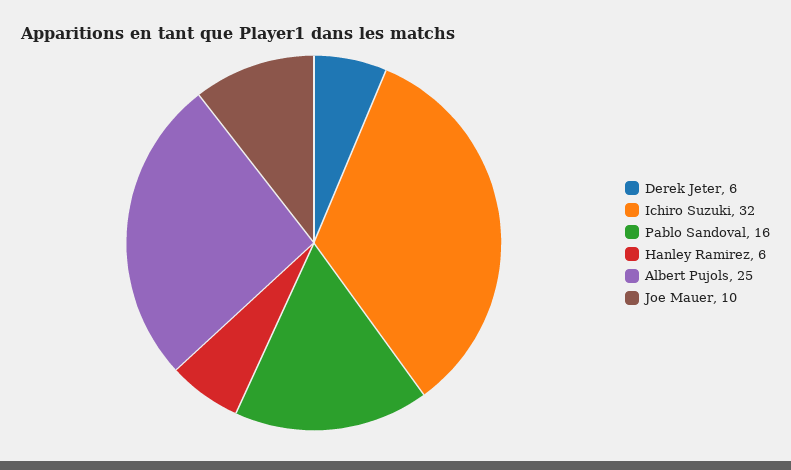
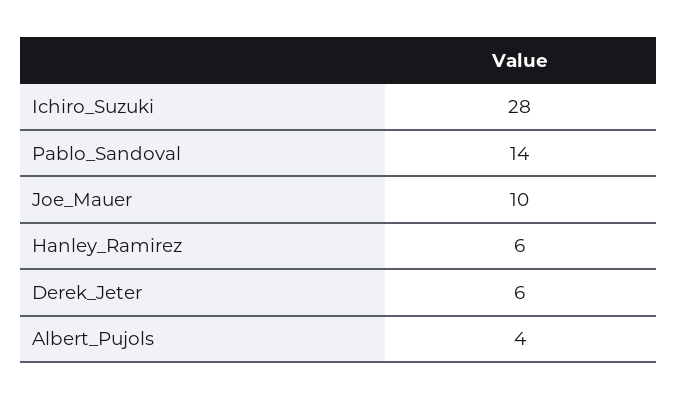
  {
    "Derek Jeter": 6,
-   "Ichiro Suzuki": 32,
+   "Ichiro Suzuki": 28,
-   "Pablo Sandoval": 16,
+   "Pablo Sandoval": 14,
    "Hanley Ramirez": 6,
-   "Albert Pujols": 25,
+   "Albert Pujols": 4,
    "Joe Mauer": 10
  }

